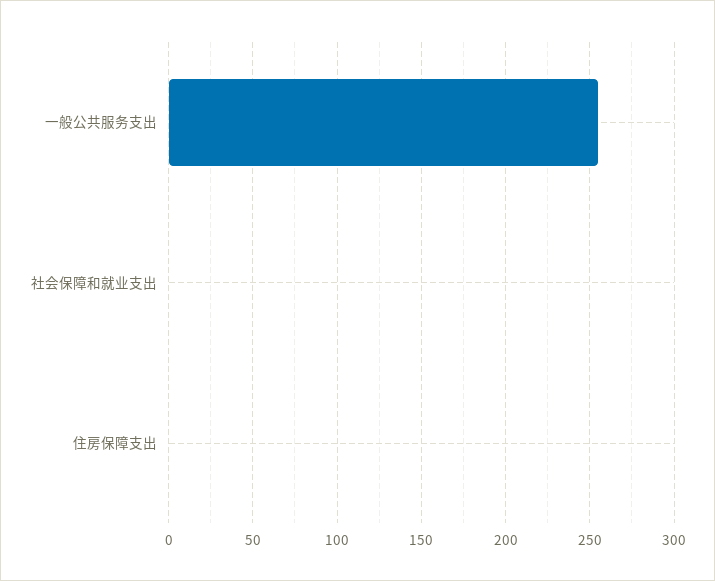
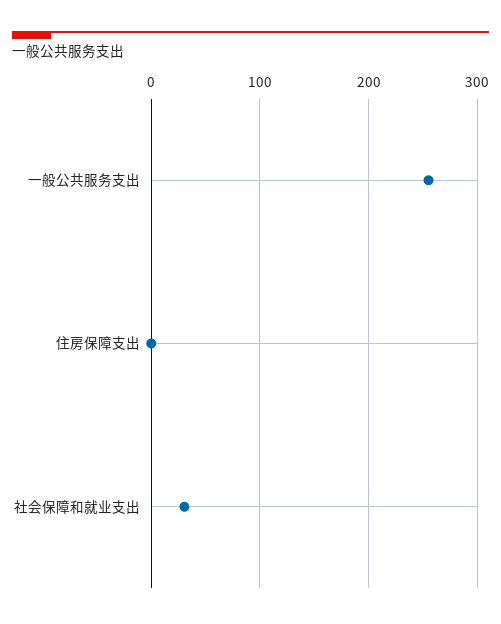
  {
    "一般公共服务支出": 255,
-   "社会保障和就业支出": 0,
+   "社会保障和就业支出": 30,
    "住房保障支出": 0
  }

